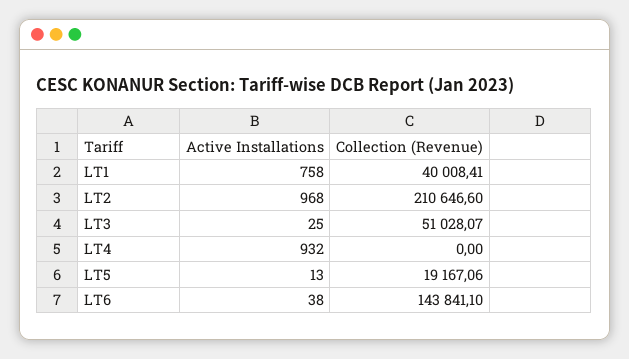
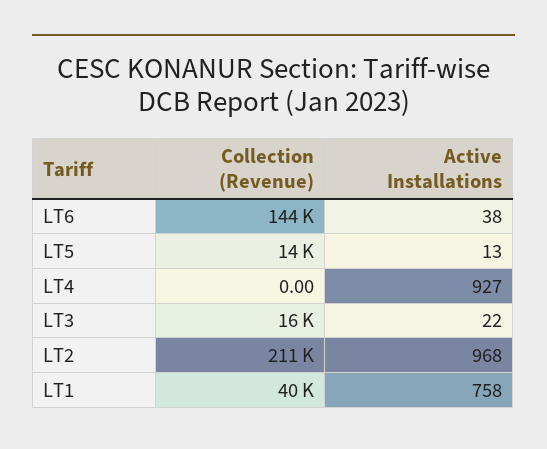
  {
    "Active Installations": {
      "LT1": 758,
      "LT2": 968,
-     "LT3": 25,
+     "LT3": 22,
-     "LT4": 932,
+     "LT4": 927,
      "LT5": 13,
      "LT6": 38
    },
    "Collection (Revenue)": {
      "LT1": 40008.41,
      "LT2": 210646.6,
-     "LT3": 51028.07,
+     "LT3": 16000,
      "LT4": 0,
-     "LT5": 19167.06,
+     "LT5": 14000,
      "LT6": 143841.1
    }
  }

